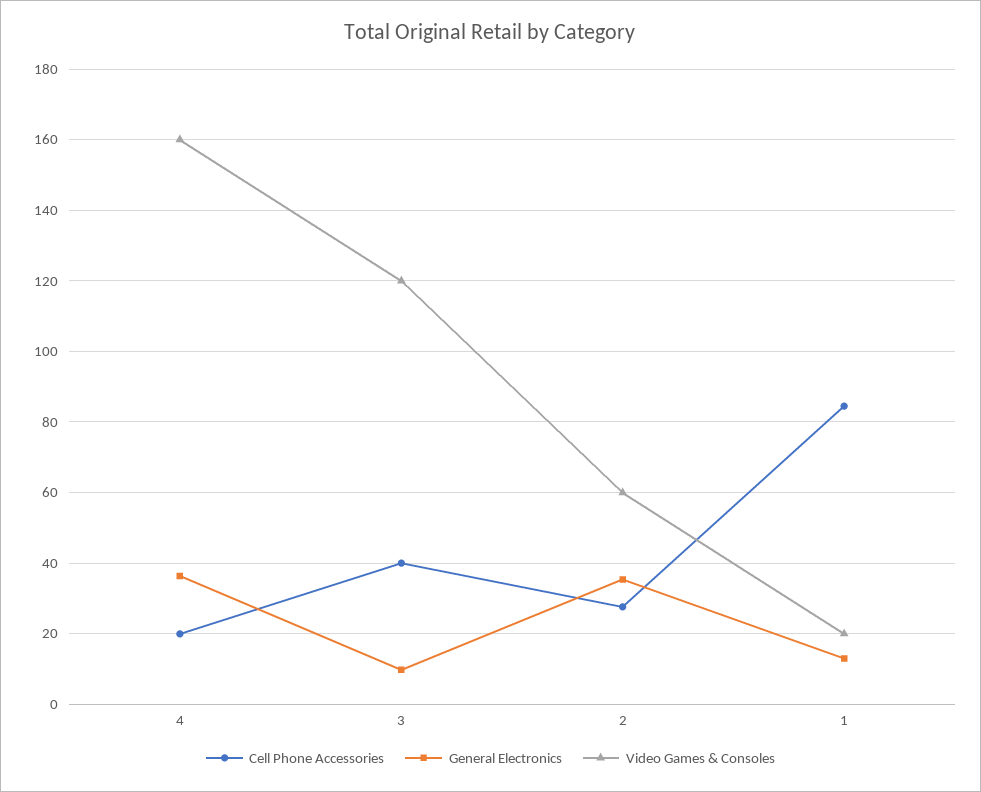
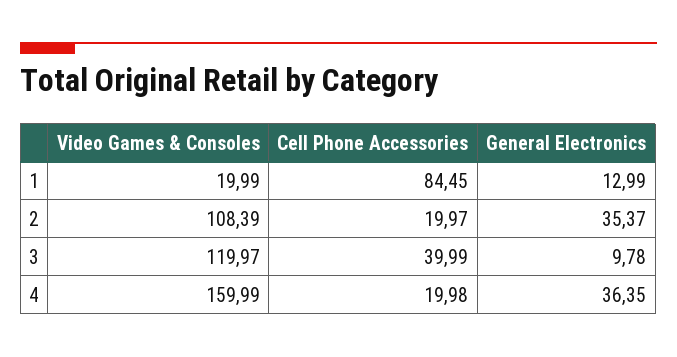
  {
    "Cell Phone Accessories": {
      "4": 19.98,
      "3": 39.99,
-     "2": 28,
+     "2": 19.97,
      "1": 84.45
    },
    "General Electronics": {
      "4": 36.35,
      "3": 9.78,
      "2": 35.37,
      "1": 12.99
    },
    "Video Games & Consoles": {
      "4": 159.99,
      "3": 119.97,
-     "2": 60,
+     "2": 108.39,
      "1": 19.99
    }
  }

